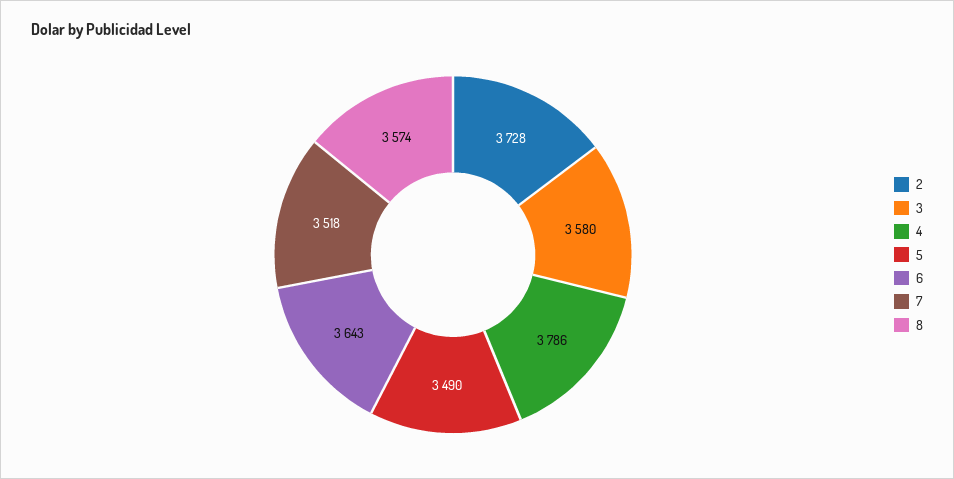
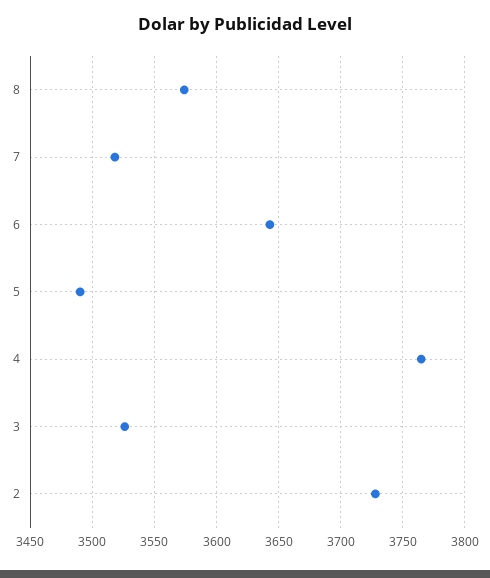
  {
    "2": 3728,
-   "3": 3580,
+   "3": 3525,
-   "4": 3786,
+   "4": 3765,
    "5": 3490,
    "6": 3643,
    "7": 3518,
    "8": 3574
  }

